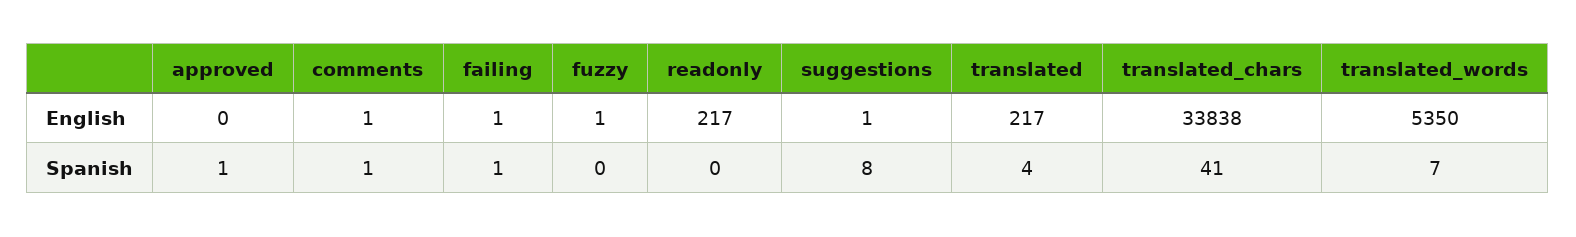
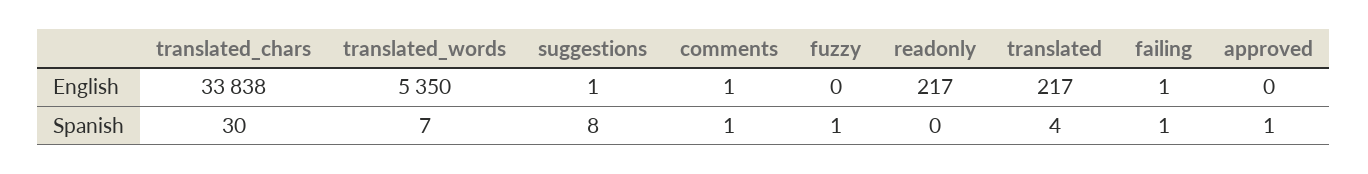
  {
    "approved": {
      "English": 0,
      "Spanish": 1
    },
    "comments": {
      "English": 1,
      "Spanish": 1
    },
    "failing": {
      "English": 1,
      "Spanish": 1
    },
    "fuzzy": {
-     "English": 1,
+     "English": 0,
-     "Spanish": 0
+     "Spanish": 1
    },
    "readonly": {
      "English": 217,
      "Spanish": 0
    },
    "suggestions": {
      "English": 1,
      "Spanish": 8
    },
    "translated": {
      "English": 217,
      "Spanish": 4
    },
    "translated_chars": {
      "English": 33838,
-     "Spanish": 41
+     "Spanish": 30
    },
    "translated_words": {
      "English": 5350,
      "Spanish": 7
    }
  }

